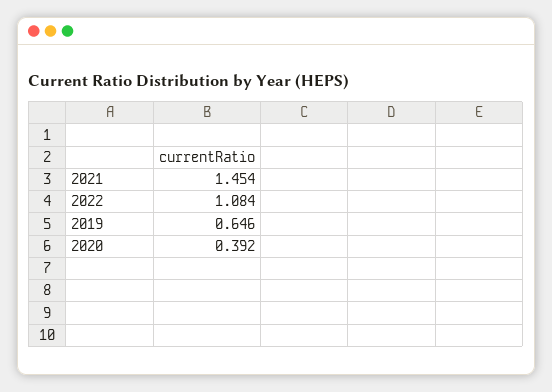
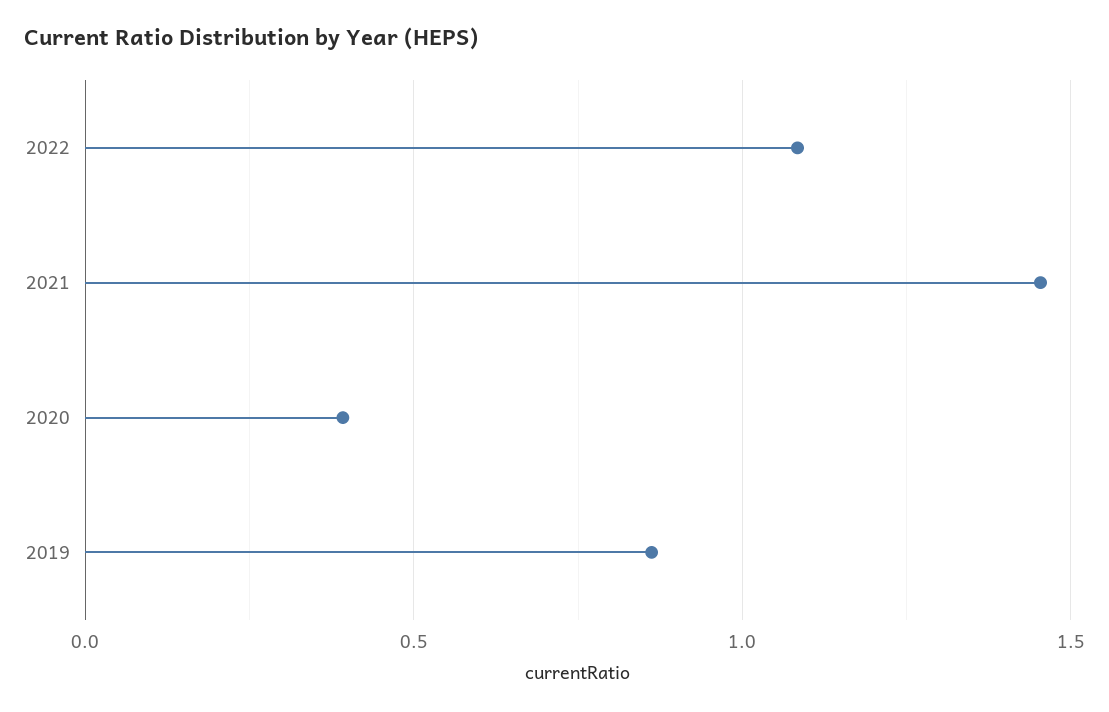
  {
    "2021": 1.454,
    "2022": 1.084,
-   "2019": 0.646,
+   "2019": 0.85,
    "2020": 0.392
  }

